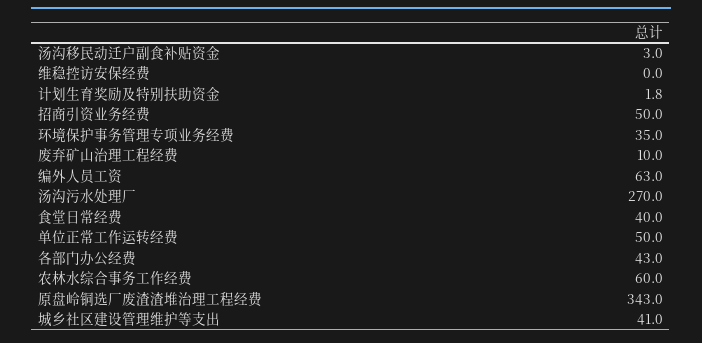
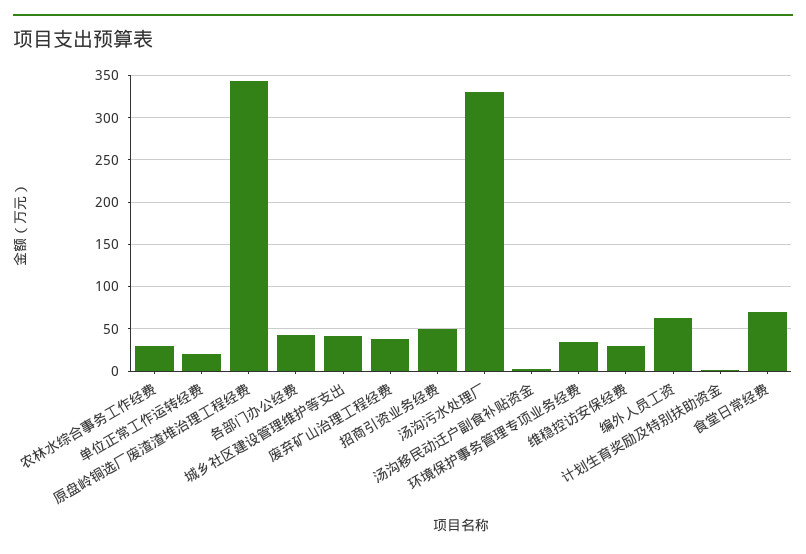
  {
    "汤沟移民动迁户副食补贴资金": 3,
-   "维稳控访安保经费": 0,
+   "维稳控访安保经费": 30,
    "计划生育奖励及特别扶助资金": 1.8,
    "招商引资业务经费": 50,
    "环境保护事务管理专项业务经费": 35,
-   "废弃矿山治理工程经费": 10,
+   "废弃矿山治理工程经费": 40,
    "编外人员工资": 63,
-   "汤沟污水处理厂": 270,
+   "汤沟污水处理厂": 330,
-   "食堂日常经费": 40,
+   "食堂日常经费": 70,
-   "单位正常工作运转经费": 50,
+   "单位正常工作运转经费": 20,
    "各部门办公经费": 43,
-   "农林水综合事务工作经费": 60,
+   "农林水综合事务工作经费": 30,
    "原盘岭铜选厂废渣渣堆治理工程经费": 343,
    "城乡社区建设管理维护等支出": 41
  }

